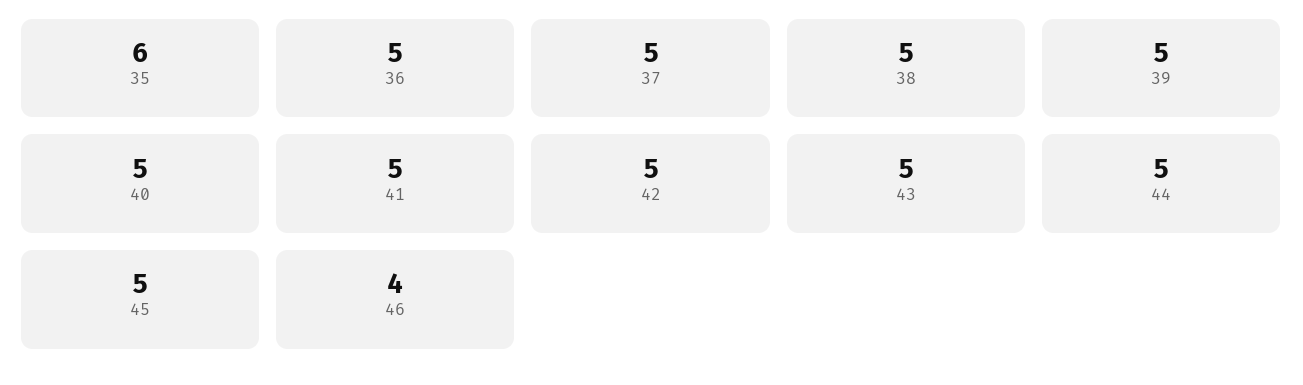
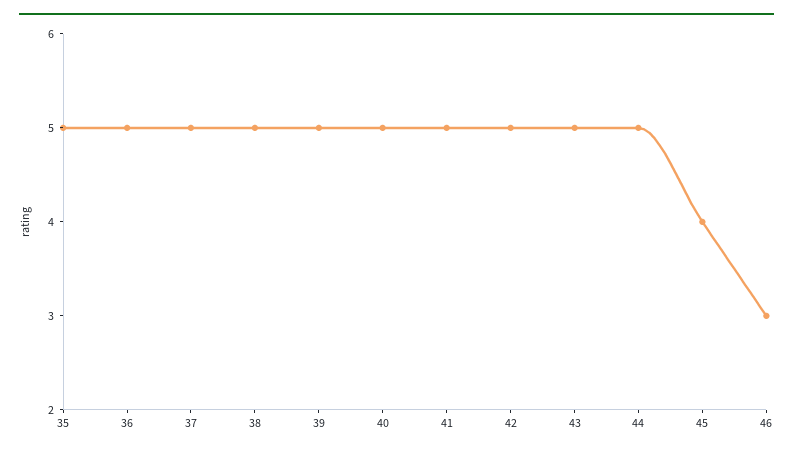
  {
-   "35": 6,
+   "35": 5,
    "36": 5,
    "37": 5,
    "38": 5,
    "39": 5,
    "40": 5,
    "41": 5,
    "42": 5,
    "43": 5,
    "44": 5,
-   "45": 5,
+   "45": 4,
-   "46": 4
+   "46": 3
  }

